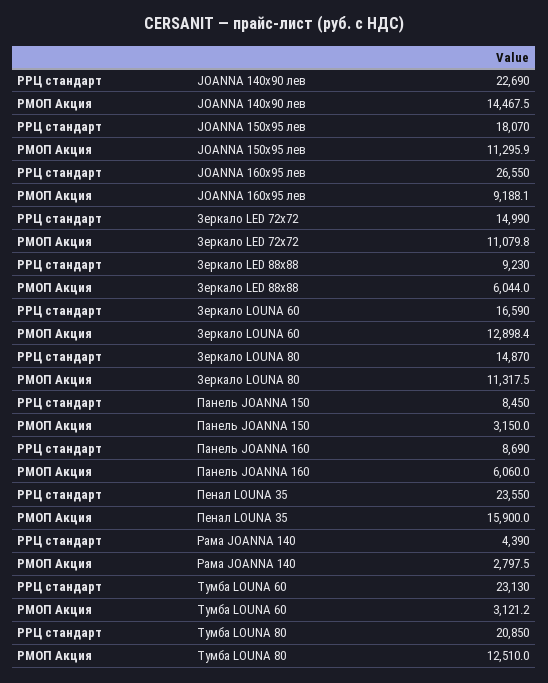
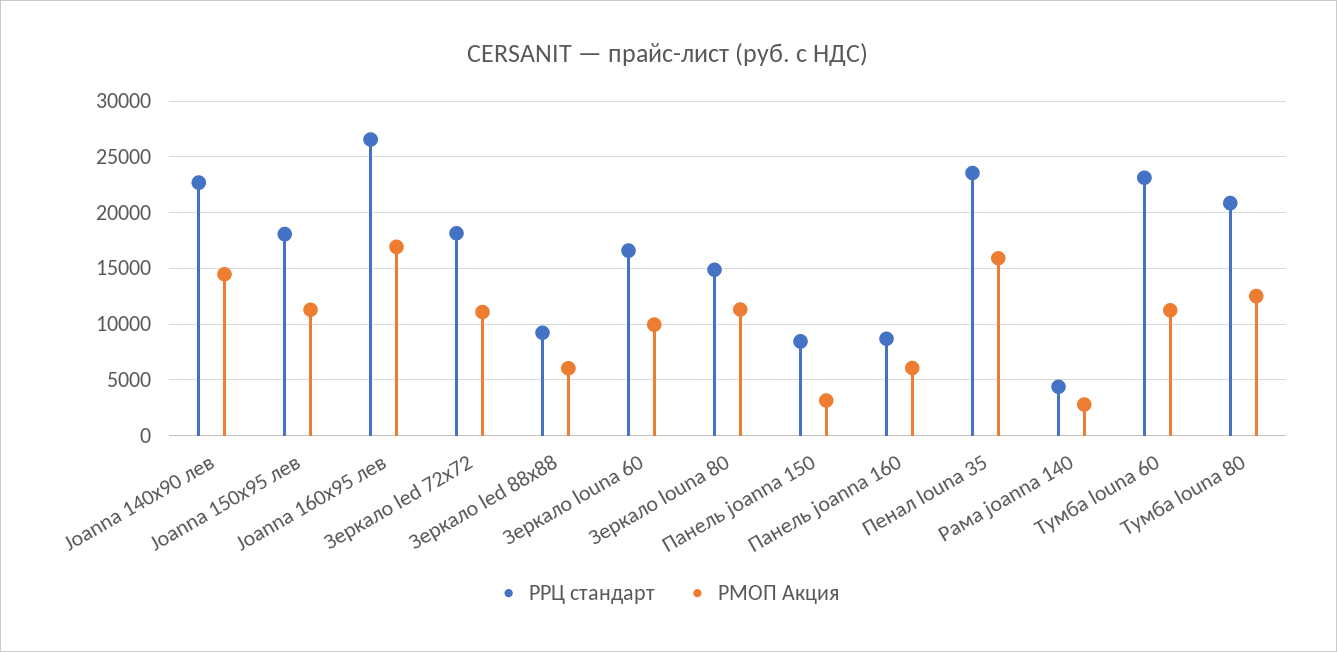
  {
    "РРЦ стандарт": {
      "JOANNA 140x90 лев": 22690,
      "JOANNA 150x95 лев": 18070,
      "JOANNA 160x95 лев": 26550,
-     "Зеркало LED 72x72": 14990,
+     "Зеркало LED 72x72": 18000,
      "Зеркало LED 88x88": 9230,
      "Зеркало LOUNA 60": 16590,
      "Зеркало LOUNA 80": 14870,
      "Панель JOANNA 150": 8450,
      "Панель JOANNA 160": 8690,
      "Пенал LOUNA 35": 23550,
      "Рама JOANNA 140": 4390,
      "Тумба LOUNA 60": 23130,
      "Тумба LOUNA 80": 20850
    },
    "РМОП Акция": {
      "JOANNA 140x90 лев": 14467.5,
      "JOANNA 150x95 лев": 11295.9,
-     "JOANNA 160x95 лев": 9188.1,
+     "JOANNA 160x95 лев": 17000,
      "Зеркало LED 72x72": 11079.8,
      "Зеркало LED 88x88": 6044,
-     "Зеркало LOUNA 60": 12898.4,
+     "Зеркало LOUNA 60": 10000,
      "Зеркало LOUNA 80": 11317.5,
      "Панель JOANNA 150": 3150,
      "Панель JOANNA 160": 6060,
      "Пенал LOUNA 35": 15900,
      "Рама JOANNA 140": 2797.5,
-     "Тумба LOUNA 60": 3121.2,
+     "Тумба LOUNA 60": 11000,
      "Тумба LOUNA 80": 12510
    }
  }

